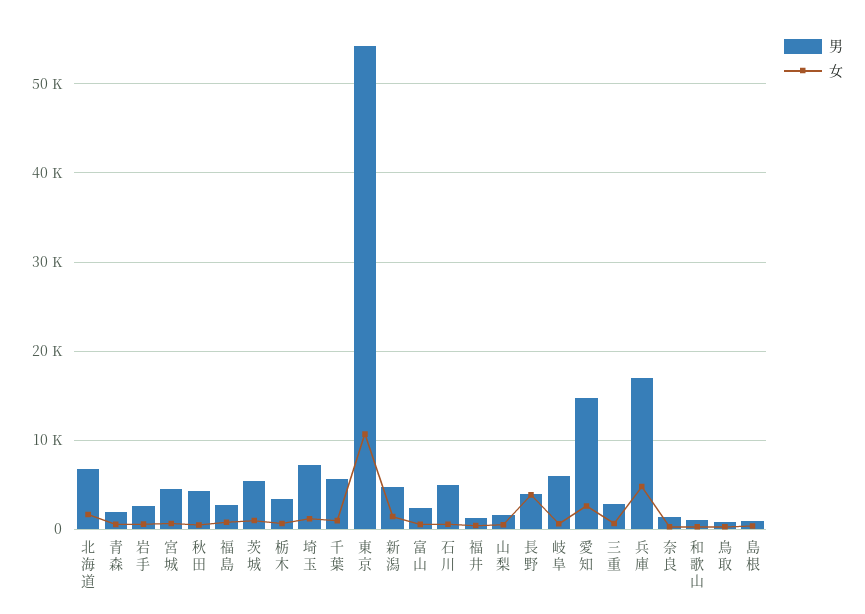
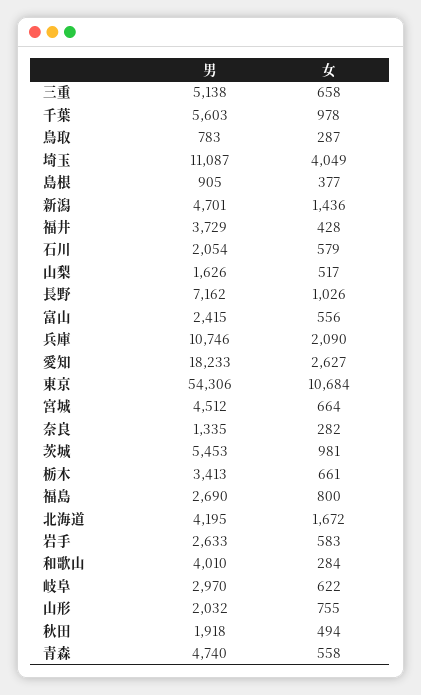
  {
    "男": {
-     "北海道": 7000,
+     "北海道": 4195,
-     "青森": 2000,
+     "青森": 4740,
      "岩手": 2633,
      "宮城": 4512,
-     "秋田": 4000,
+     "秋田": 1918,
      "福島": 2690,
      "茨城": 5453,
      "栃木": 3413,
-     "埼玉": 7000,
+     "埼玉": 11087,
      "千葉": 5603,
      "東京": 54306,
      "新潟": 4701,
      "富山": 2415,
-     "石川": 5000,
+     "石川": 2054,
-     "福井": 1000,
+     "福井": 3729,
      "山梨": 1626,
-     "長野": 4000,
+     "長野": 7162,
-     "岐阜": 6000,
+     "岐阜": 2970,
-     "愛知": 15000,
+     "愛知": 18233,
-     "三重": 3000,
+     "三重": 5138,
-     "兵庫": 17000,
+     "兵庫": 10746,
      "奈良": 1335,
-     "和歌山": 1000,
+     "和歌山": 4010,
      "鳥取": 783,
-     "島根": 905
+     "島根": 905,
+     "山形": 2032
    },
    "女": {
      "北海道": 1672,
      "青森": 558,
      "岩手": 583,
      "宮城": 664,
      "秋田": 494,
      "福島": 800,
      "茨城": 981,
      "栃木": 661,
-     "埼玉": 1000,
+     "埼玉": 4049,
      "千葉": 978,
      "東京": 10684,
      "新潟": 1436,
      "富山": 556,
      "石川": 579,
      "福井": 428,
      "山梨": 517,
-     "長野": 4000,
+     "長野": 1026,
      "岐阜": 622,
      "愛知": 2627,
      "三重": 658,
-     "兵庫": 5000,
+     "兵庫": 2090,
      "奈良": 282,
      "和歌山": 284,
      "鳥取": 287,
-     "島根": 377
+     "島根": 377,
+     "山形": 755
    }
  }

